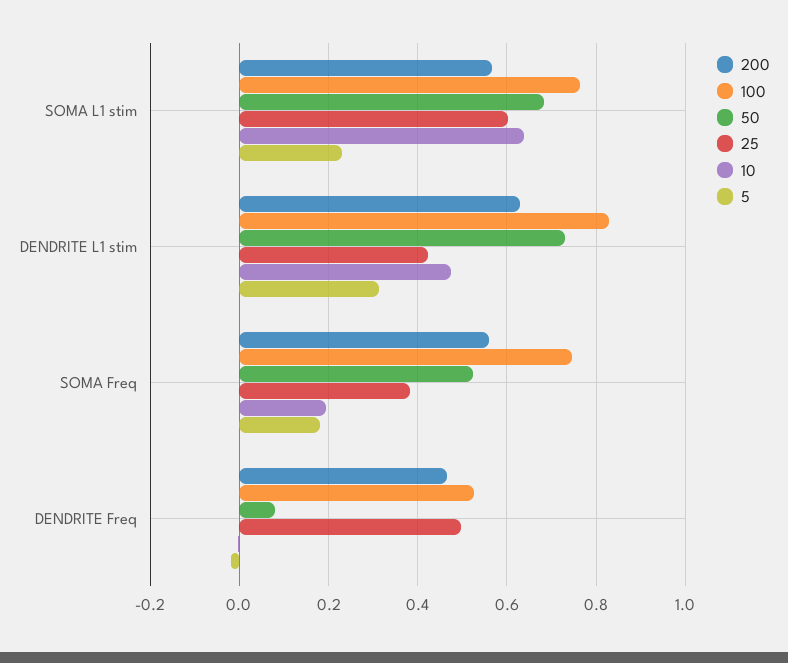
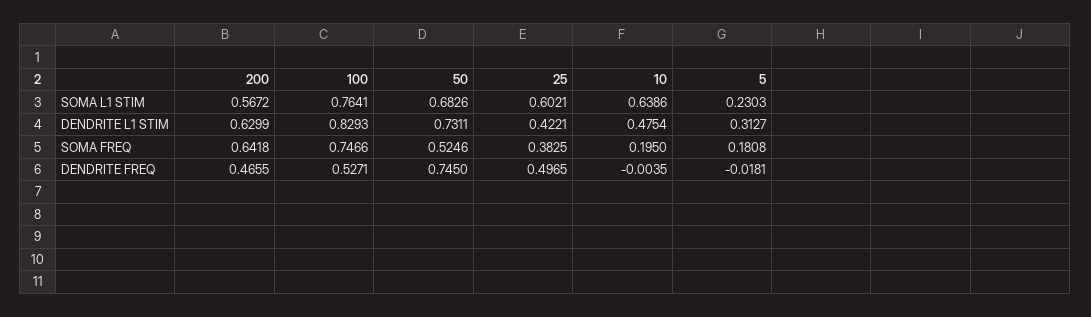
  {
    "200": {
      "SOMA L1 stim": 0.5672,
      "DENDRITE L1 stim": 0.6299,
-     "SOMA Freq": 0.56,
+     "SOMA Freq": 0.6418,
      "DENDRITE Freq": 0.4655
    },
    "100": {
      "SOMA L1 stim": 0.7641,
      "DENDRITE L1 stim": 0.8293,
      "SOMA Freq": 0.7466,
      "DENDRITE Freq": 0.5271
    },
    "50": {
      "SOMA L1 stim": 0.6826,
      "DENDRITE L1 stim": 0.7311,
      "SOMA Freq": 0.5246,
-     "DENDRITE Freq": 0.08
+     "DENDRITE Freq": 0.745
    },
    "25": {
      "SOMA L1 stim": 0.6021,
      "DENDRITE L1 stim": 0.4221,
      "SOMA Freq": 0.3825,
      "DENDRITE Freq": 0.4965
    },
    "10": {
      "SOMA L1 stim": 0.6386,
      "DENDRITE L1 stim": 0.4754,
      "SOMA Freq": 0.195,
      "DENDRITE Freq": -0.0035
    },
    "5": {
      "SOMA L1 stim": 0.2303,
      "DENDRITE L1 stim": 0.3127,
      "SOMA Freq": 0.1808,
      "DENDRITE Freq": -0.0181
    }
  }

